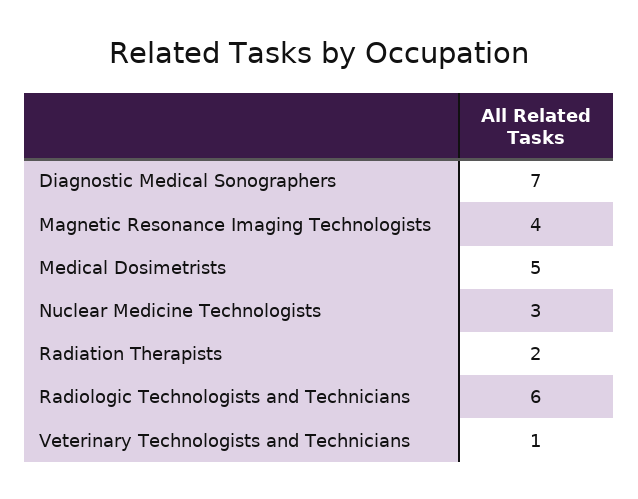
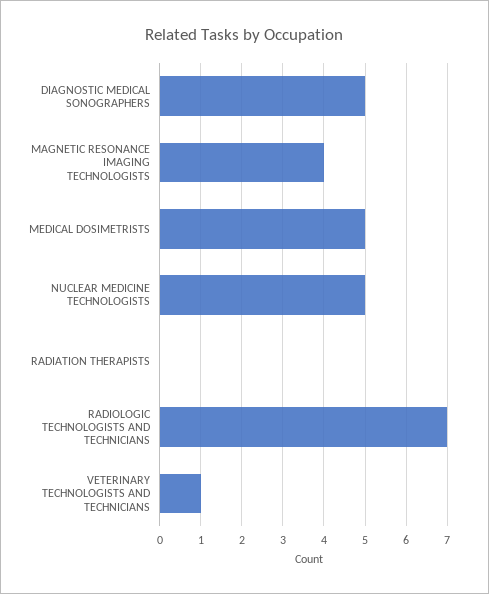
  {
-   "Diagnostic Medical Sonographers": 7,
+   "Diagnostic Medical Sonographers": 5,
    "Magnetic Resonance Imaging Technologists": 4,
    "Medical Dosimetrists": 5,
-   "Nuclear Medicine Technologists": 3,
+   "Nuclear Medicine Technologists": 5,
-   "Radiation Therapists": 2,
+   "Radiation Therapists": 0,
-   "Radiologic Technologists and Technicians": 6,
+   "Radiologic Technologists and Technicians": 7,
    "Veterinary Technologists and Technicians": 1
  }

